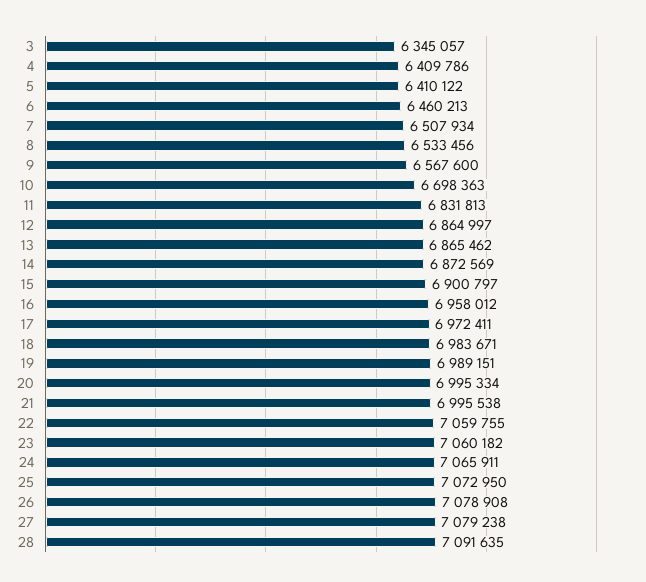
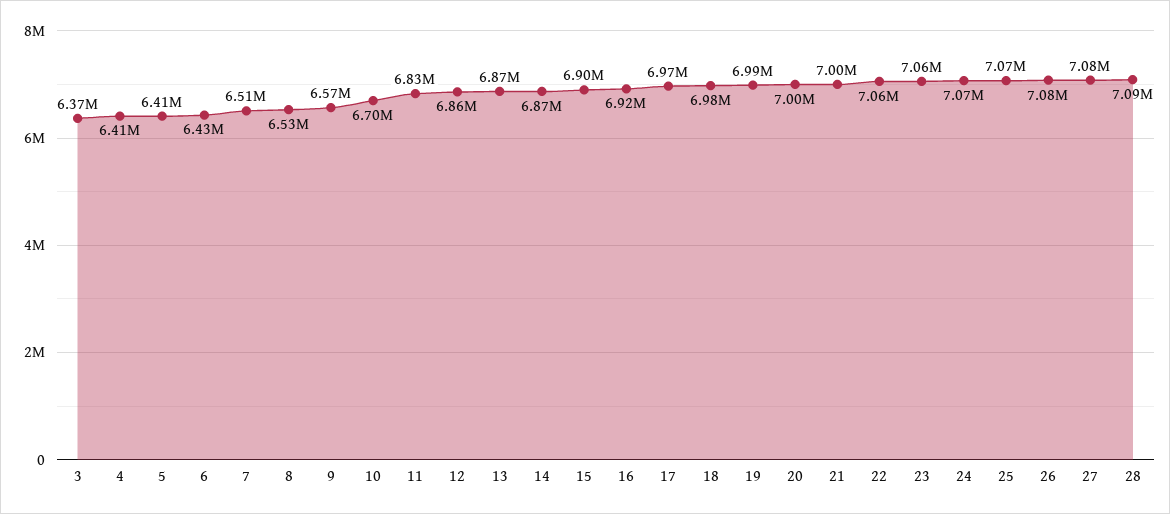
  {
-   "3": 6345057,
+   "3": 6370000,
    "4": 6409786,
    "5": 6410122,
-   "6": 6460213,
+   "6": 6430000,
    "7": 6507934,
    "8": 6533456,
    "9": 6567600,
    "10": 6698363,
    "11": 6831813,
    "12": 6864997,
    "13": 6865462,
    "14": 6872569,
    "15": 6900797,
-   "16": 6958012,
+   "16": 6920000,
    "17": 6972411,
    "18": 6983671,
    "19": 6989151,
    "20": 6995334,
    "21": 6995538,
    "22": 7059755,
    "23": 7060182,
    "24": 7065911,
    "25": 7072950,
    "26": 7078908,
    "27": 7079238,
    "28": 7091635
  }

